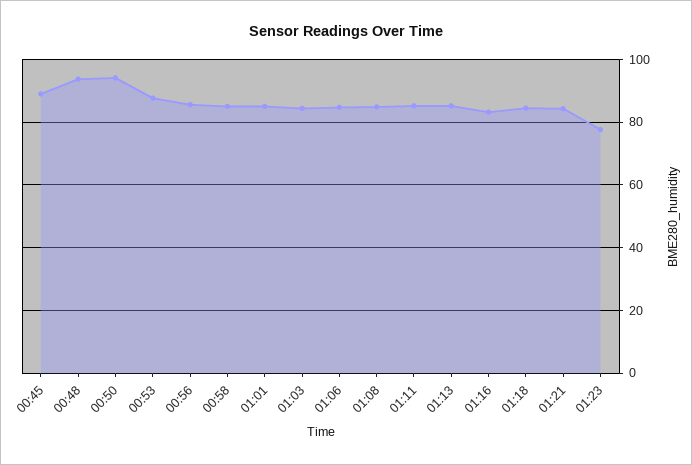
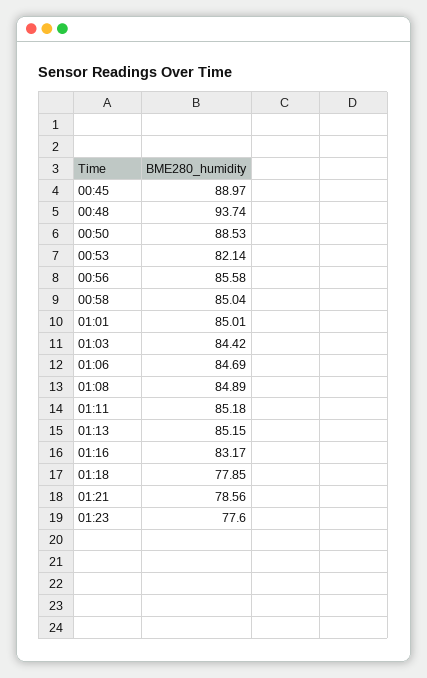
  {
    "00:45": 88.97,
    "00:48": 93.74,
-   "00:50": 94,
+   "00:50": 88.53,
-   "00:53": 88,
+   "00:53": 82.14,
    "00:56": 85.58,
    "00:58": 85.04,
    "01:01": 85.01,
    "01:03": 84.42,
    "01:06": 84.69,
    "01:08": 84.89,
    "01:11": 85.18,
    "01:13": 85.15,
    "01:16": 83.17,
-   "01:18": 84,
+   "01:18": 77.85,
-   "01:21": 84,
+   "01:21": 78.56,
    "01:23": 77.6
  }

